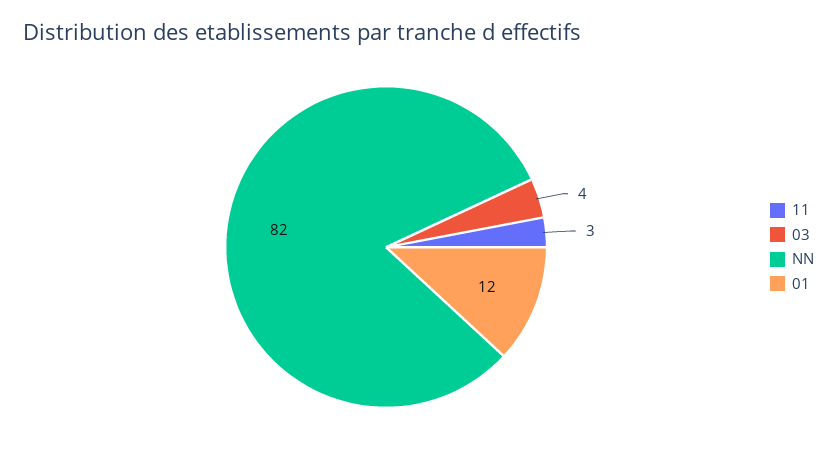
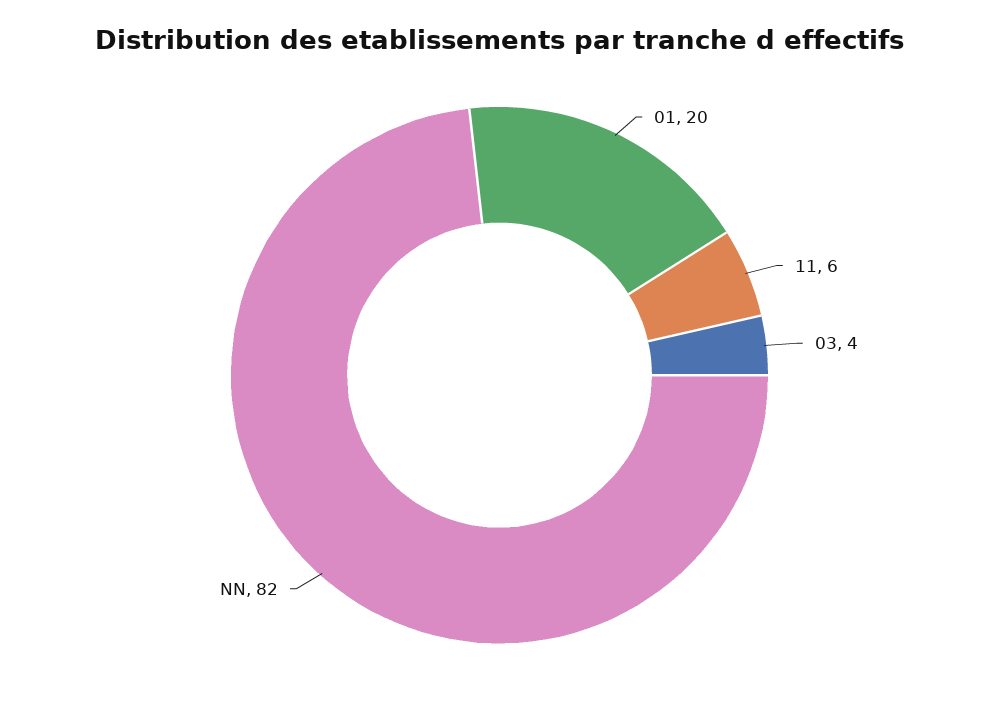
  {
-   "11": 3,
+   "11": 6,
    "03": 4,
    "NN": 82,
-   "01": 12
+   "01": 20
  }

